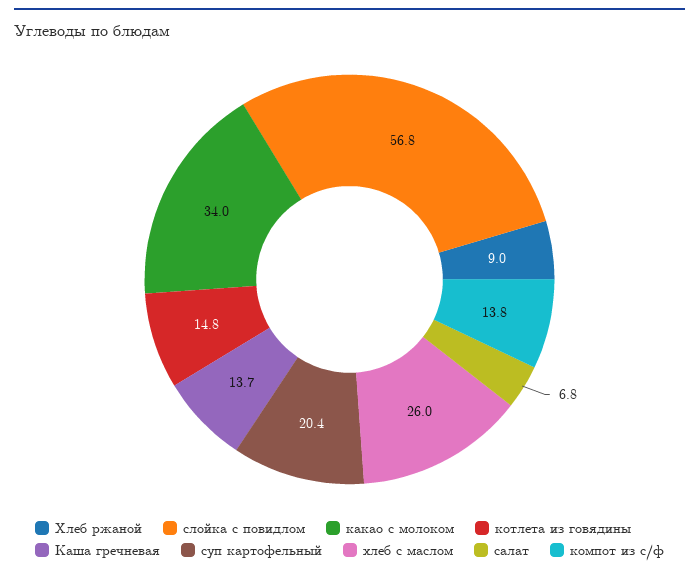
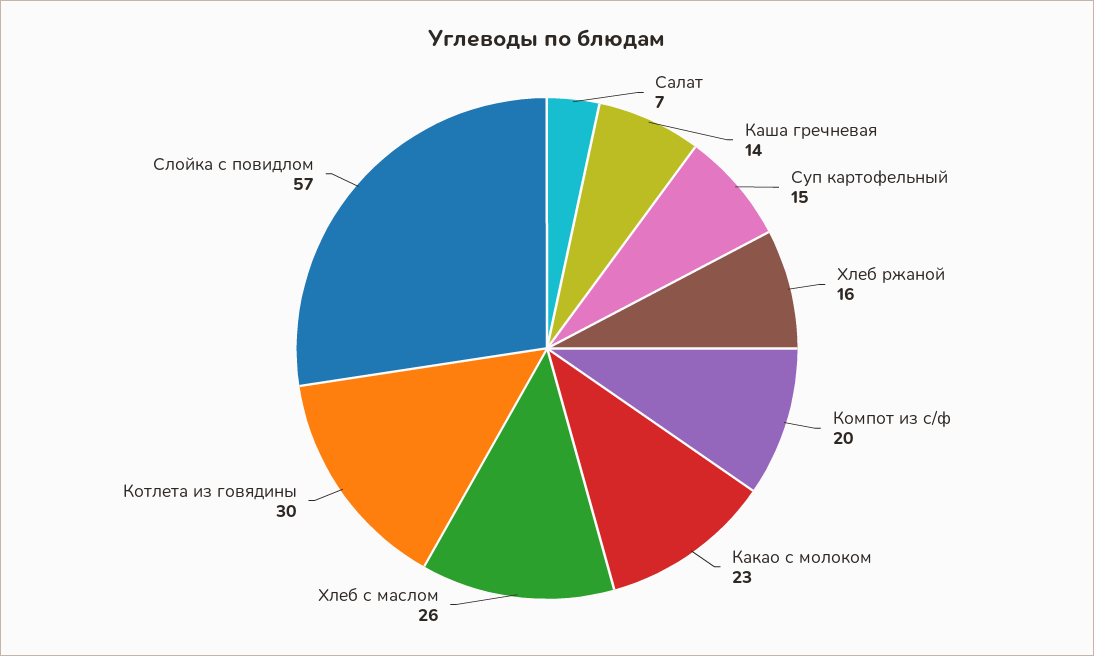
  {
-   "Хлеб ржаной": 9,
+   "Хлеб ржаной": 16,
    "слойка с повидлом": 56.8,
-   "какао с молоком": 34,
+   "какао с молоком": 23,
-   "котлета из говядины": 14.8,
+   "котлета из говядины": 30,
    "Каша гречневая": 13.7,
-   "суп картофельный": 20.4,
+   "суп картофельный": 15,
    "хлеб с маслом": 26,
    "салат": 6.8,
-   "компот из с/ф": 13.8
+   "компот из с/ф": 20
  }

